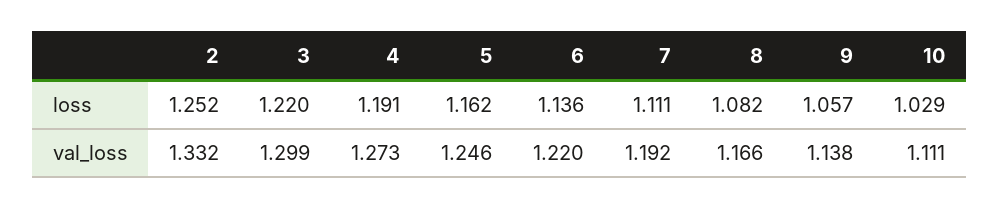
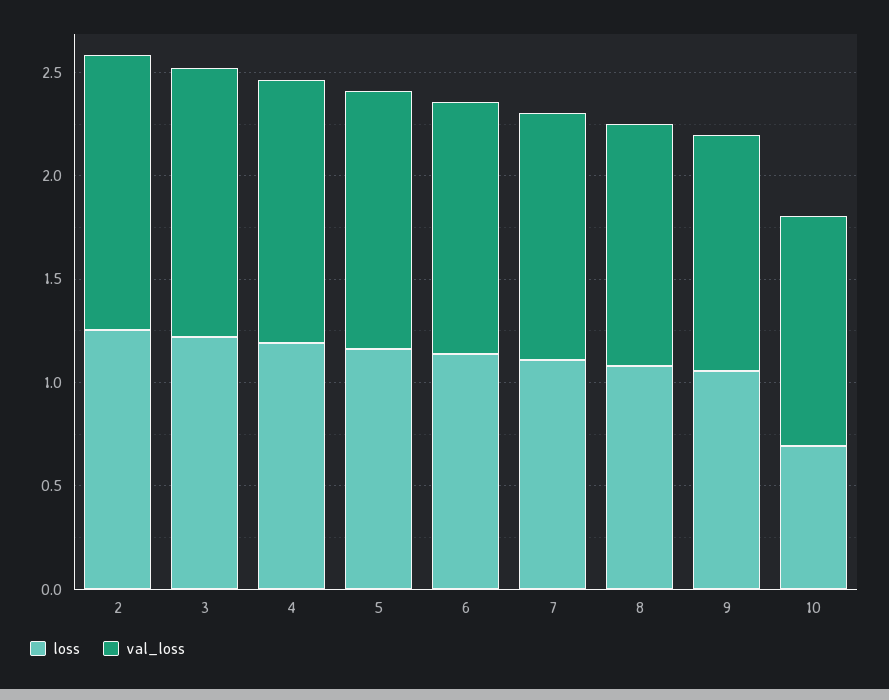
  {
    "loss": {
      "2": 1.252,
      "3": 1.22,
      "4": 1.191,
      "5": 1.162,
      "6": 1.136,
      "7": 1.111,
      "8": 1.082,
      "9": 1.057,
-     "10": 1.029
+     "10": 0.7
    },
    "val_loss": {
      "2": 1.332,
      "3": 1.299,
      "4": 1.273,
      "5": 1.246,
      "6": 1.22,
      "7": 1.192,
      "8": 1.166,
      "9": 1.138,
      "10": 1.111
    }
  }

